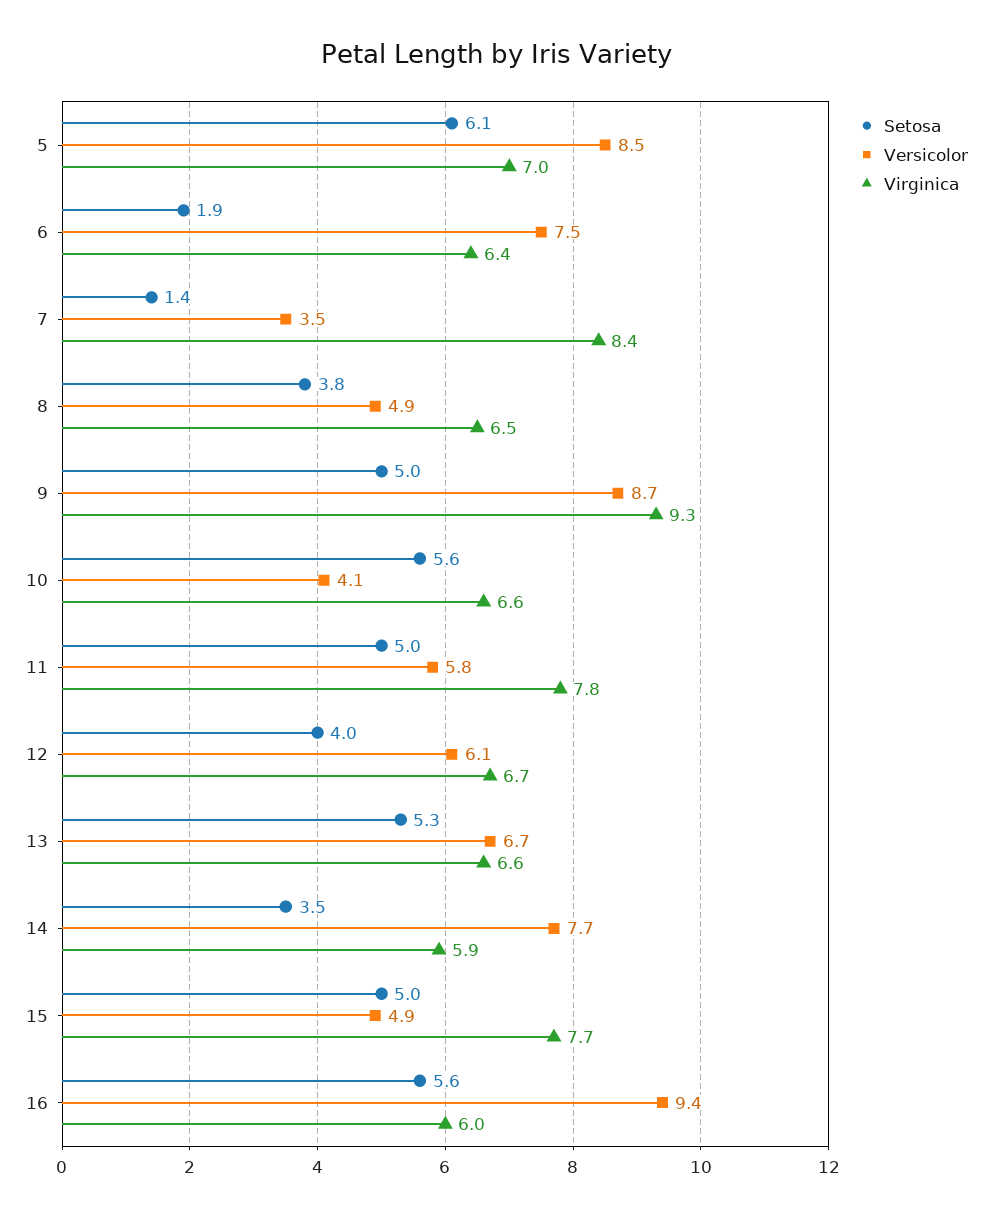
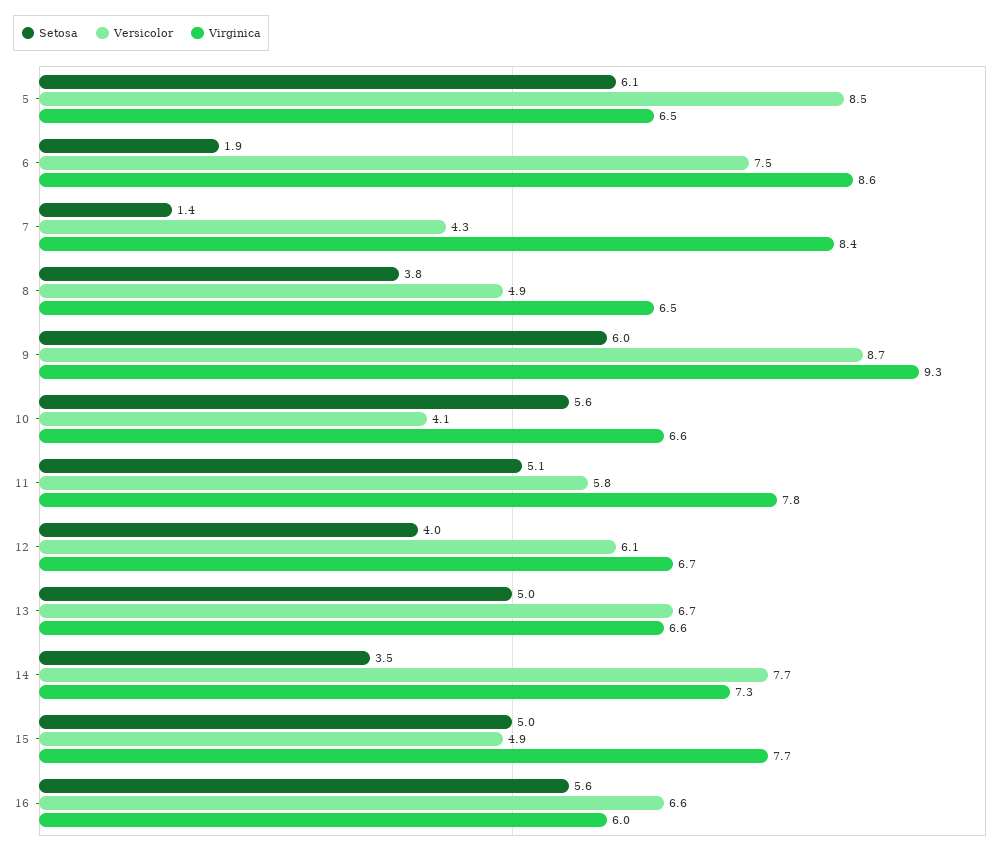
  {
    "Setosa": {
      "5": 6.1,
      "6": 1.9,
      "7": 1.4,
      "8": 3.8,
-     "9": 5,
+     "9": 6,
      "10": 5.6,
-     "11": 5,
+     "11": 5.1,
      "12": 4,
-     "13": 5.3,
+     "13": 5,
      "14": 3.5,
      "15": 5,
      "16": 5.6
    },
    "Versicolor": {
      "5": 8.5,
      "6": 7.5,
-     "7": 3.5,
+     "7": 4.3,
      "8": 4.9,
      "9": 8.7,
      "10": 4.1,
      "11": 5.8,
      "12": 6.1,
      "13": 6.7,
      "14": 7.7,
      "15": 4.9,
-     "16": 9.4
+     "16": 6.6
    },
    "Virginica": {
-     "5": 7,
+     "5": 6.5,
-     "6": 6.4,
+     "6": 8.6,
      "7": 8.4,
      "8": 6.5,
      "9": 9.3,
      "10": 6.6,
      "11": 7.8,
      "12": 6.7,
      "13": 6.6,
-     "14": 5.9,
+     "14": 7.3,
      "15": 7.7,
      "16": 6
    }
  }

